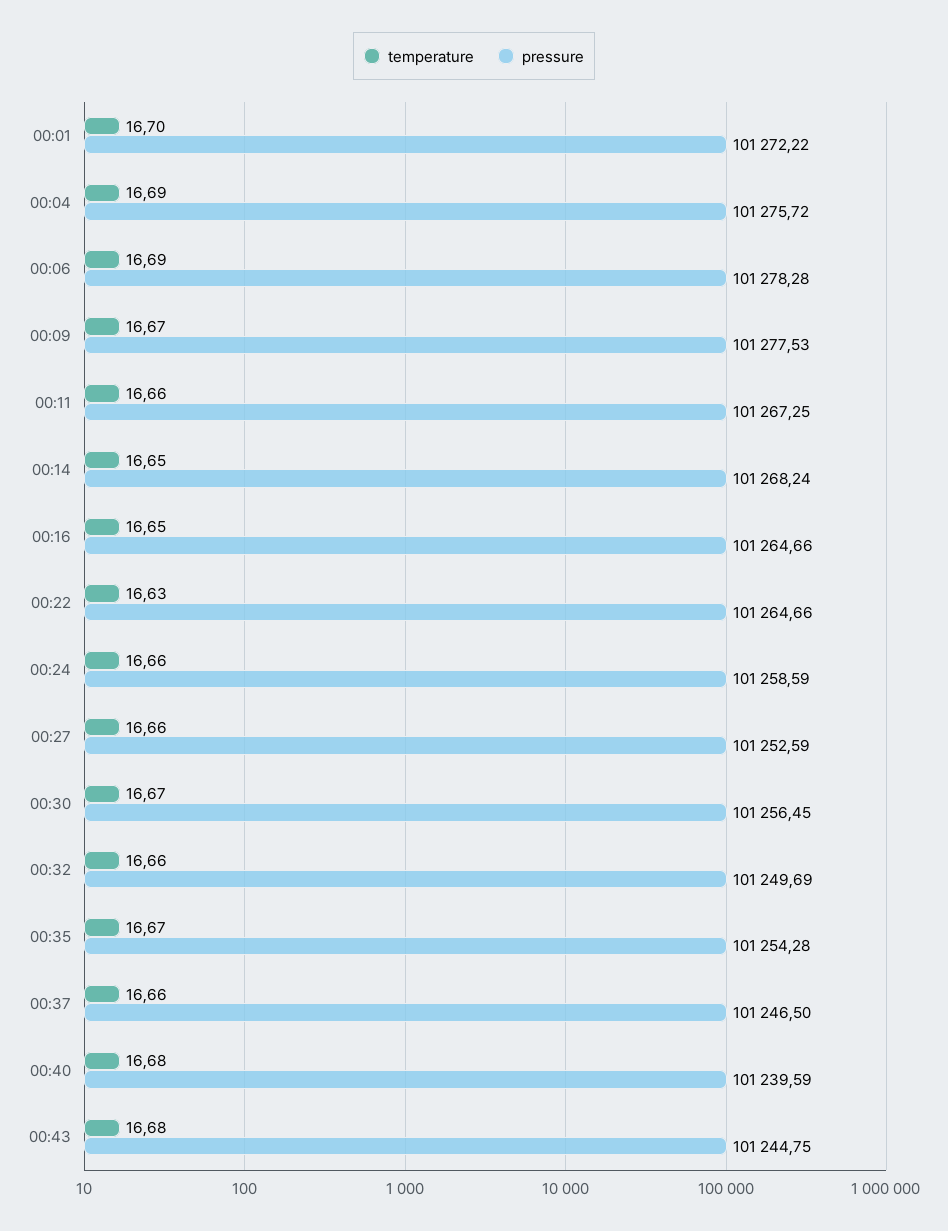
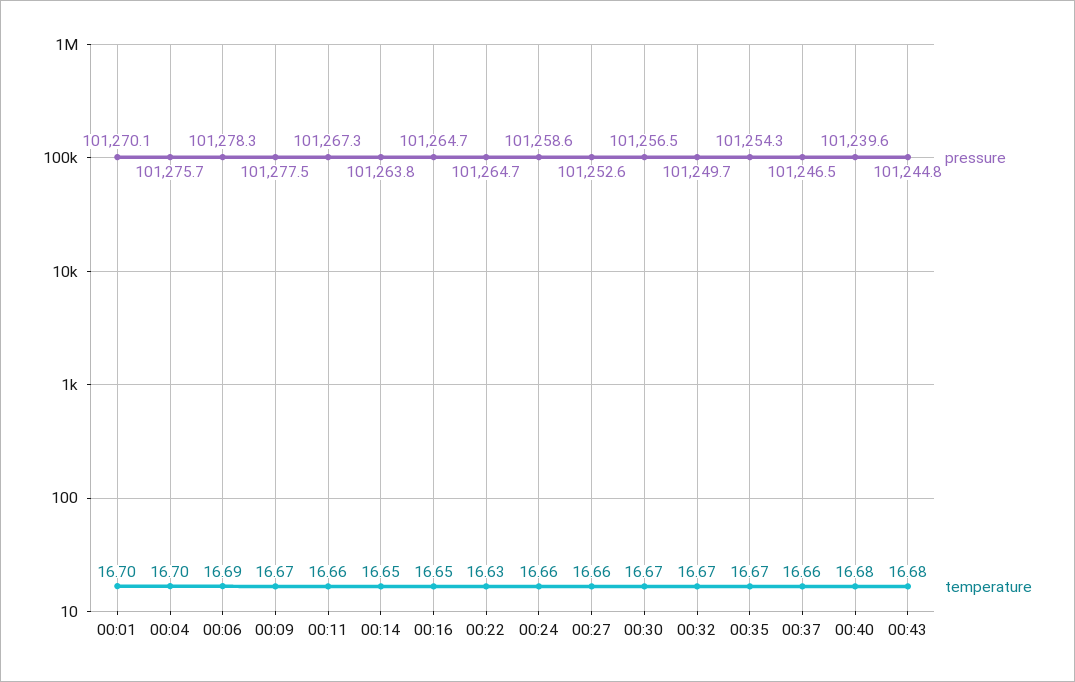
  {
    "temperature": {
      "00:01": 16.7,
-     "00:04": 16.69,
+     "00:04": 16.7,
      "00:06": 16.69,
      "00:09": 16.67,
      "00:11": 16.66,
      "00:14": 16.65,
      "00:16": 16.65,
      "00:22": 16.63,
      "00:24": 16.66,
      "00:27": 16.66,
      "00:30": 16.67,
-     "00:32": 16.66,
+     "00:32": 16.67,
      "00:35": 16.67,
      "00:37": 16.66,
      "00:40": 16.68,
      "00:43": 16.68
    },
    "pressure": {
-     "00:01": 101272.22,
+     "00:01": 101270.1,
      "00:04": 101275.72,
      "00:06": 101278.28,
      "00:09": 101277.53,
      "00:11": 101267.25,
-     "00:14": 101268.24,
+     "00:14": 101263.8,
      "00:16": 101264.66,
      "00:22": 101264.66,
      "00:24": 101258.59,
      "00:27": 101252.59,
      "00:30": 101256.45,
      "00:32": 101249.69,
      "00:35": 101254.28,
      "00:37": 101246.5,
      "00:40": 101239.59,
      "00:43": 101244.75
    }
  }

